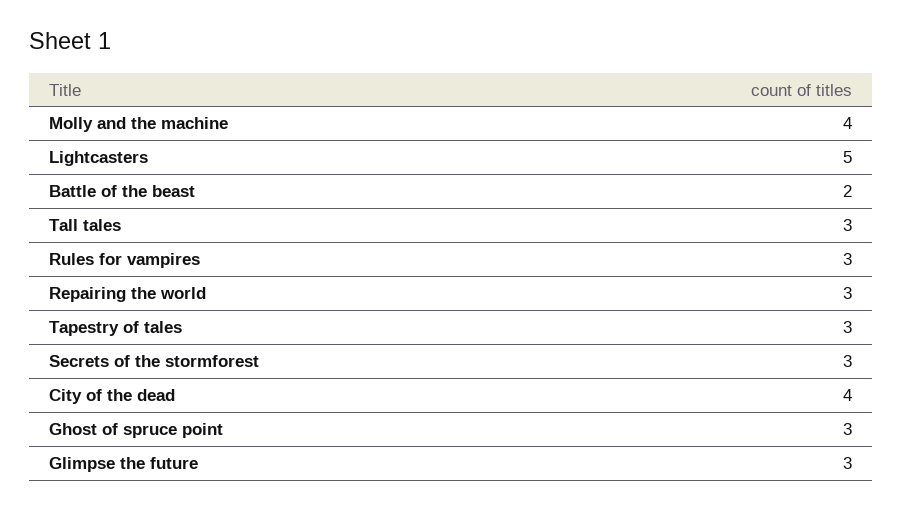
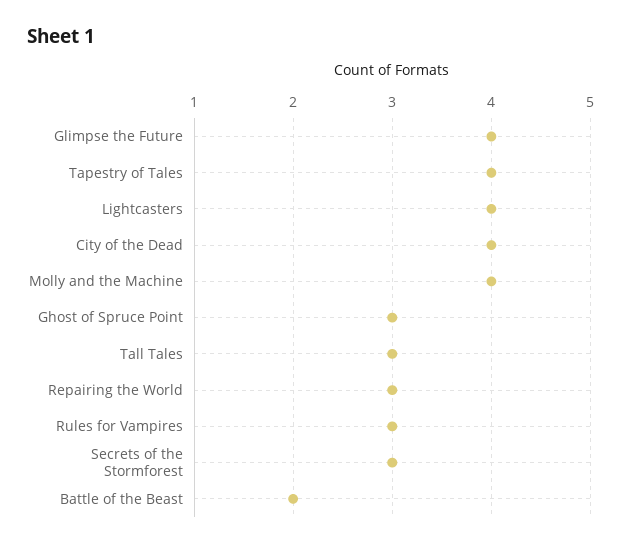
  {
    "Molly and the machine": 4,
-   "Lightcasters": 5,
+   "Lightcasters": 4,
    "Battle of the beast": 2,
    "Tall tales": 3,
    "Rules for vampires": 3,
    "Repairing the world": 3,
-   "Tapestry of tales": 3,
+   "Tapestry of tales": 4,
    "Secrets of the stormforest": 3,
    "City of the dead": 4,
    "Ghost of spruce point": 3,
-   "Glimpse the future": 3
+   "Glimpse the future": 4
  }

